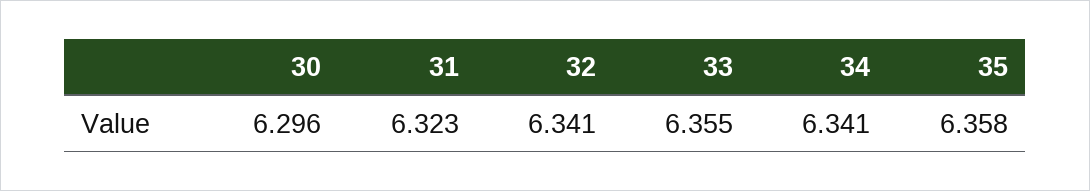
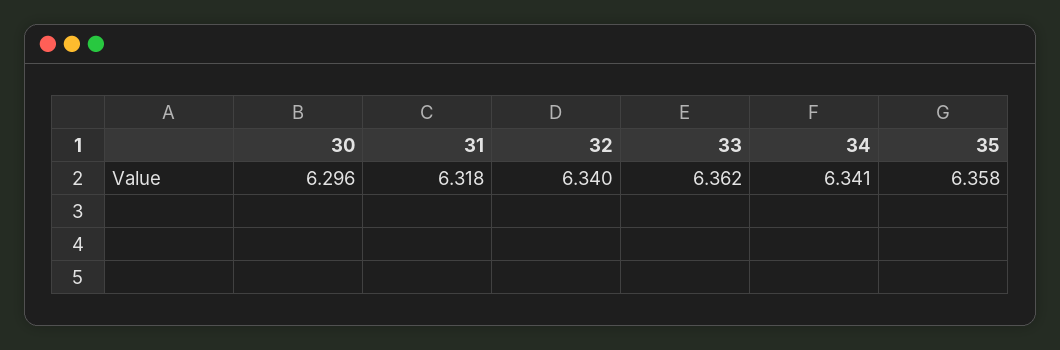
  {
    "30": 6.296,
-   "31": 6.323,
+   "31": 6.318,
-   "32": 6.341,
+   "32": 6.34,
-   "33": 6.355,
+   "33": 6.362,
    "34": 6.341,
    "35": 6.358
  }

